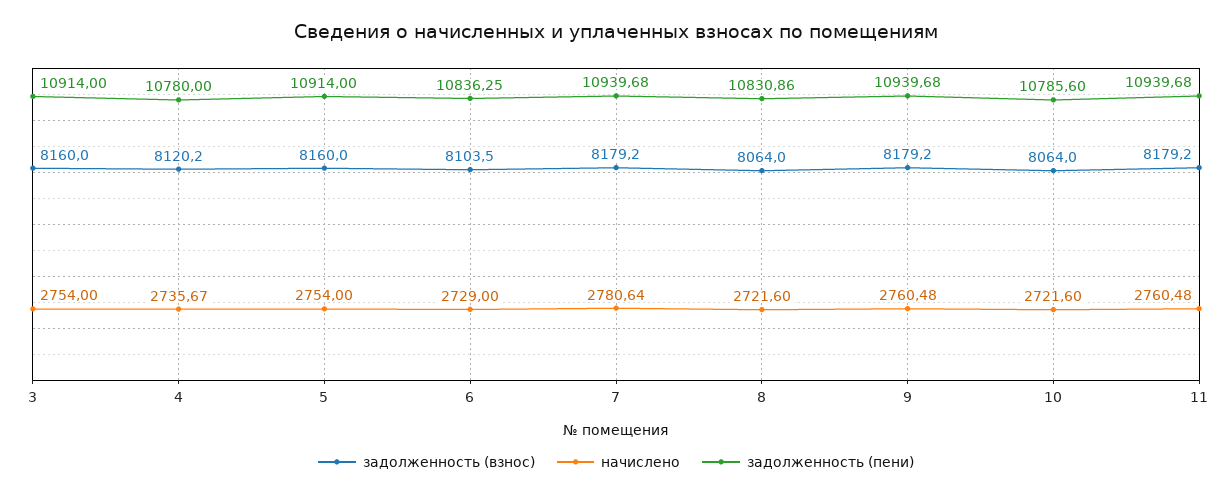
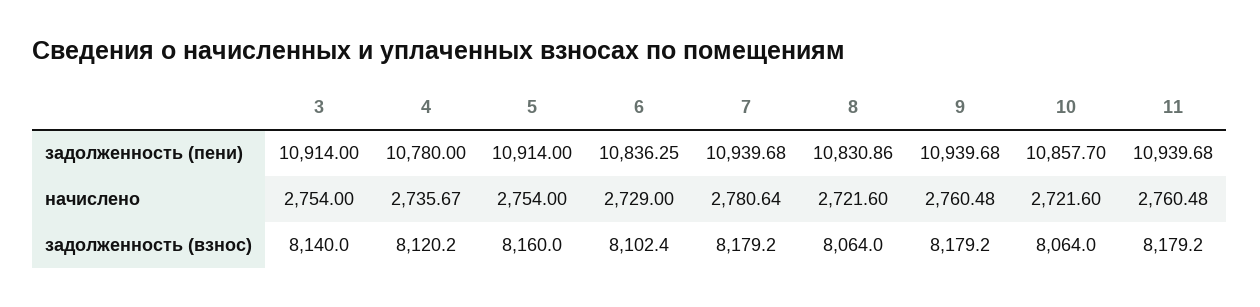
  {
    "задолженность (взнос)": {
-     "3": 8160,
+     "3": 8140,
      "4": 8120.2,
      "5": 8160,
-     "6": 8103.5,
+     "6": 8102.4,
      "7": 8179.2,
      "8": 8064,
      "9": 8179.2,
      "10": 8064,
      "11": 8179.2
    },
    "начислено": {
      "3": 2754,
      "4": 2735.67,
      "5": 2754,
      "6": 2729,
      "7": 2780.64,
      "8": 2721.6,
      "9": 2760.48,
      "10": 2721.6,
      "11": 2760.48
    },
    "задолженность (пени)": {
      "3": 10914,
      "4": 10780,
      "5": 10914,
      "6": 10836.25,
      "7": 10939.68,
      "8": 10830.86,
      "9": 10939.68,
-     "10": 10785.6,
+     "10": 10857.7,
      "11": 10939.68
    }
  }

